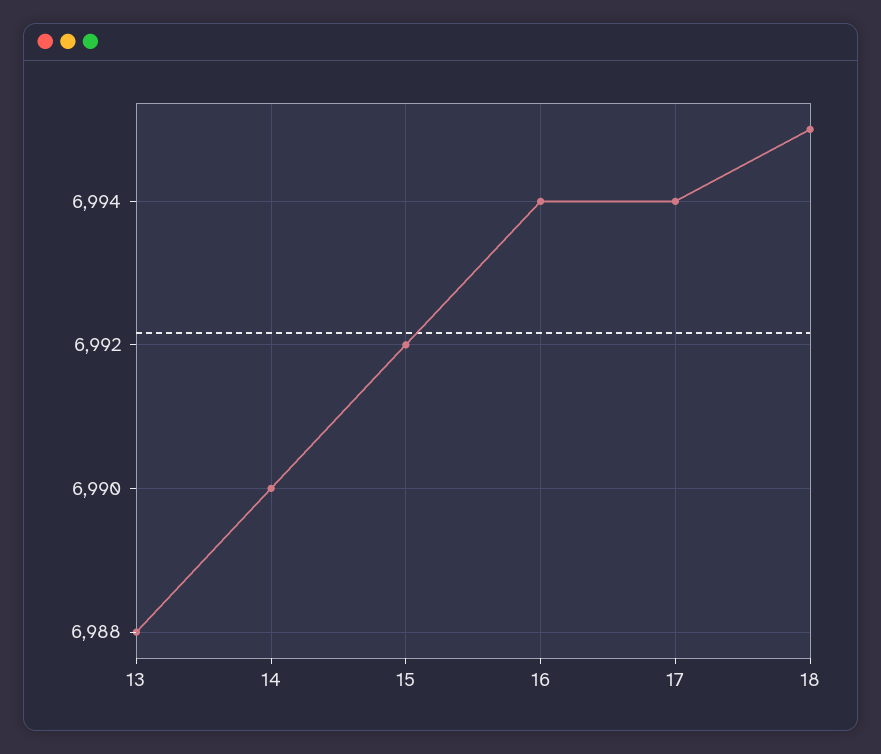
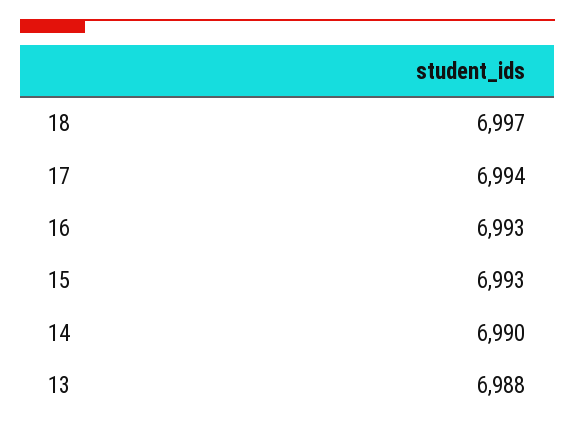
  {
    "13": 6988,
    "14": 6990,
-   "15": 6992,
+   "15": 6993,
-   "16": 6994,
+   "16": 6993,
    "17": 6994,
-   "18": 6995
+   "18": 6997
  }

